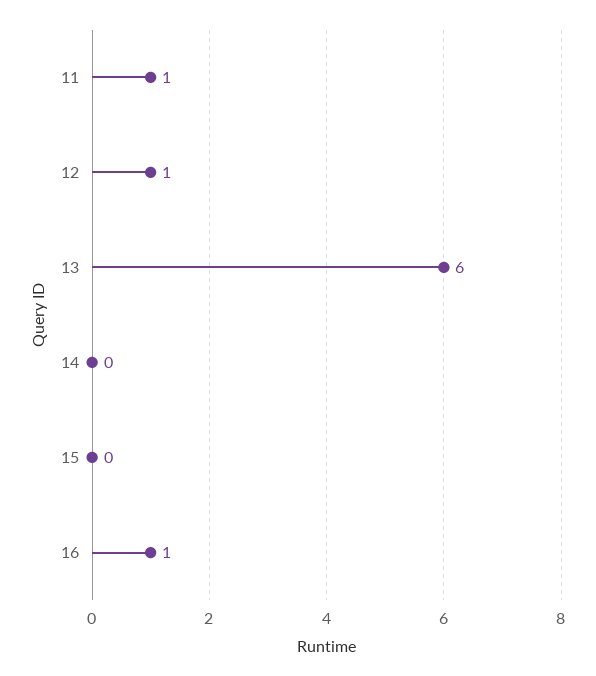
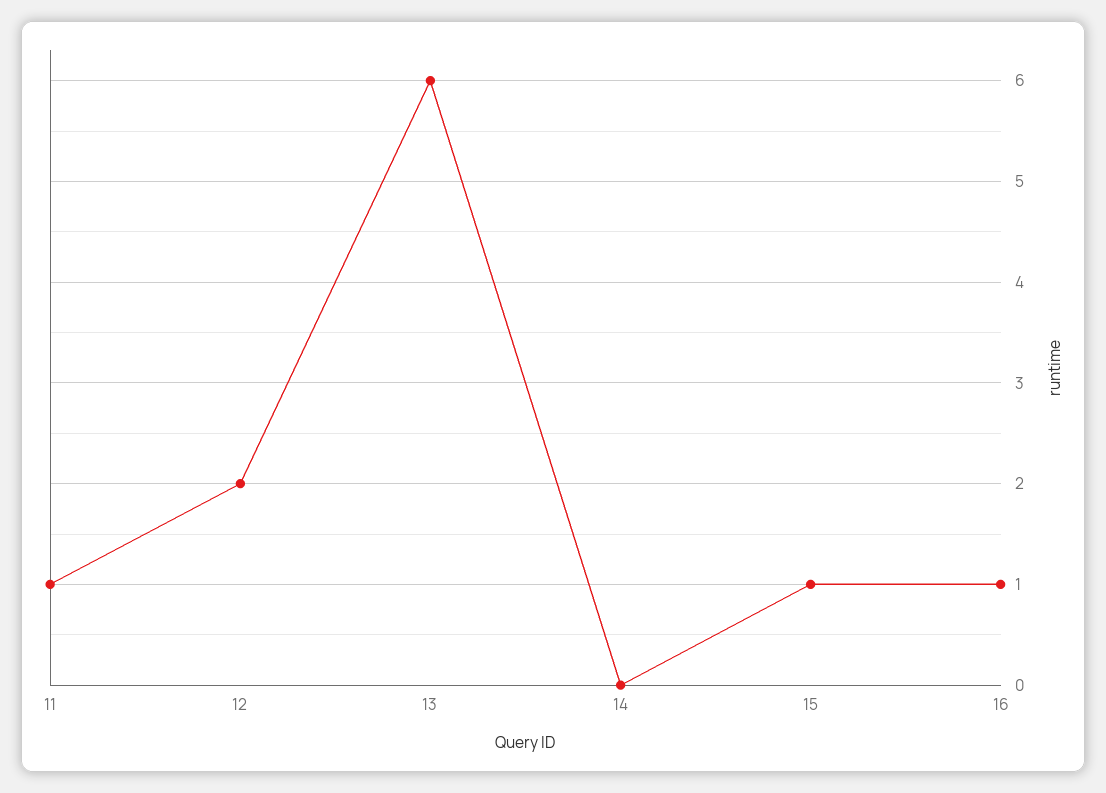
  {
    "11": 1,
-   "12": 1,
+   "12": 2,
    "13": 6,
    "14": 0,
-   "15": 0,
+   "15": 1,
    "16": 1
  }

